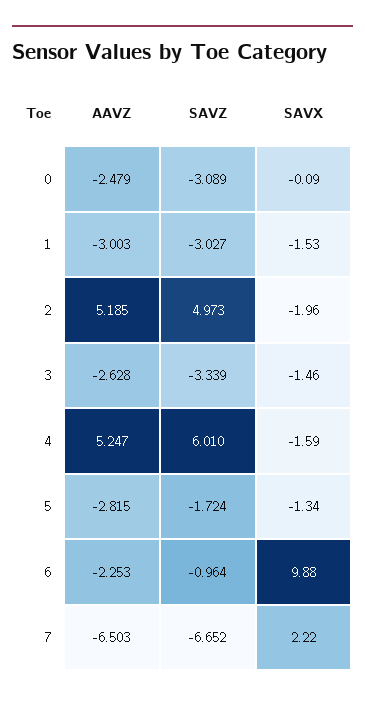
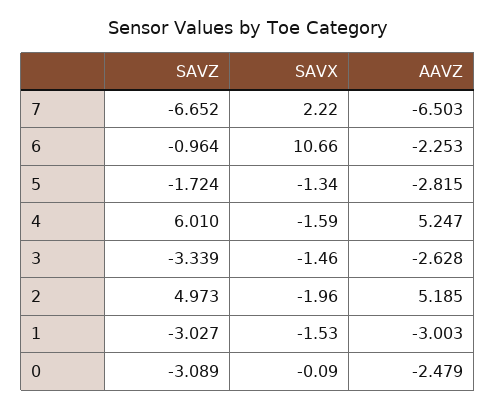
  {
    "AAVZ": {
      "0": -2.479,
      "1": -3.003,
      "2": 5.185,
      "3": -2.628,
      "4": 5.247,
      "5": -2.815,
      "6": -2.253,
      "7": -6.503
    },
    "SAVZ": {
      "0": -3.089,
      "1": -3.027,
      "2": 4.973,
      "3": -3.339,
      "4": 6.01,
      "5": -1.724,
      "6": -0.964,
      "7": -6.652
    },
    "SAVX": {
      "0": -0.09,
      "1": -1.53,
      "2": -1.96,
      "3": -1.46,
      "4": -1.59,
      "5": -1.34,
-     "6": 9.88,
+     "6": 10.66,
      "7": 2.22
    }
  }

